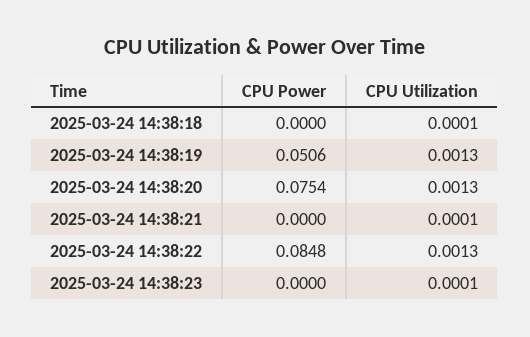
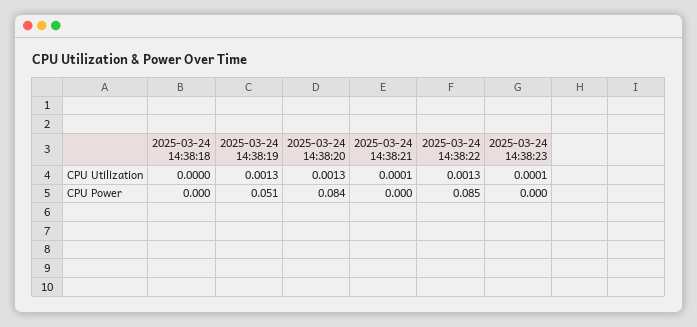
  {
    "CPU Power": {
      "2025-03-24 14:38:18": 0,
      "2025-03-24 14:38:19": 0.0506,
-     "2025-03-24 14:38:20": 0.0754,
+     "2025-03-24 14:38:20": 0.084,
      "2025-03-24 14:38:21": 0,
      "2025-03-24 14:38:22": 0.0848,
      "2025-03-24 14:38:23": 0
    },
    "CPU Utilization": {
-     "2025-03-24 14:38:18": 0.0001,
+     "2025-03-24 14:38:18": 0,
      "2025-03-24 14:38:19": 0.0013,
      "2025-03-24 14:38:20": 0.0013,
      "2025-03-24 14:38:21": 0.0001,
      "2025-03-24 14:38:22": 0.0013,
      "2025-03-24 14:38:23": 0.0001
    }
  }

